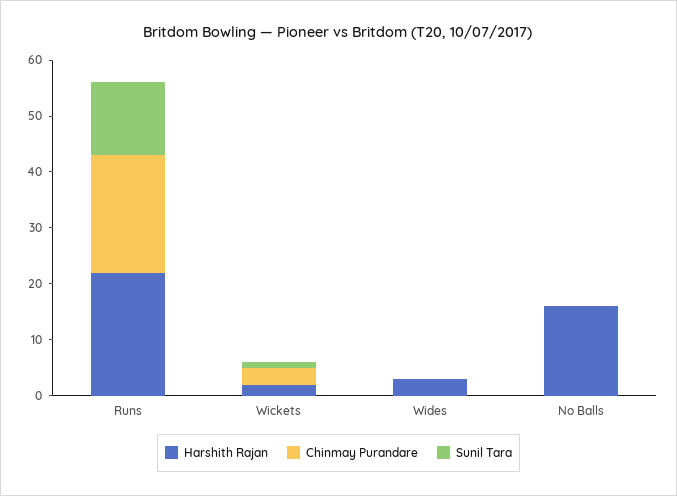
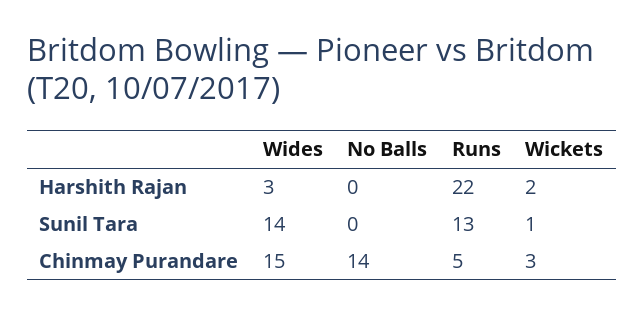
  {
    "Harshith Rajan": {
      "Runs": 22,
      "Wickets": 2,
      "Wides": 3,
-     "No Balls": 15
+     "No Balls": 0
    },
    "Chinmay Purandare": {
-     "Runs": 20,
+     "Runs": 5,
      "Wickets": 3,
-     "Wides": 0,
+     "Wides": 15,
-     "No Balls": 0
+     "No Balls": 14
    },
    "Sunil Tara": {
      "Runs": 13,
      "Wickets": 1,
-     "Wides": 0,
+     "Wides": 14,
      "No Balls": 0
    }
  }

